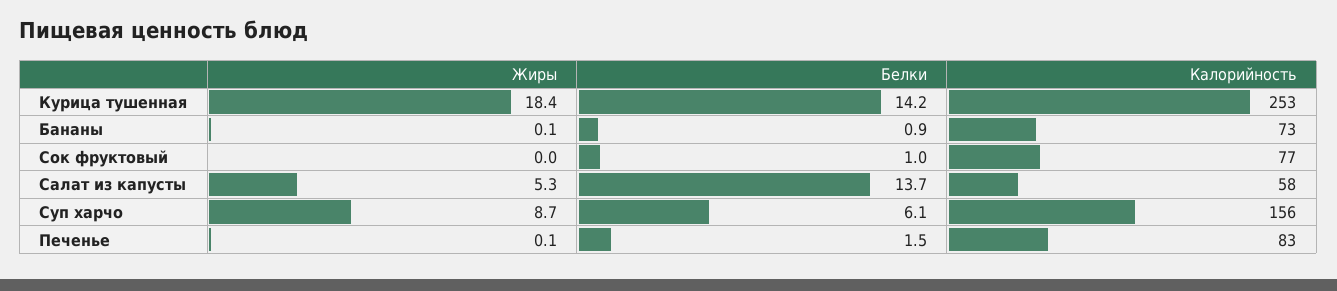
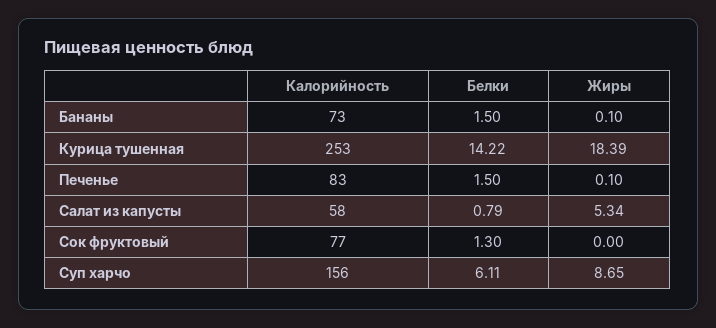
  {
    "Жиры": {
      "Курица тушенная": 18.39,
      "Бананы": 0.1,
      "Сок фруктовый": 0,
      "Салат из капусты": 5.34,
      "Суп харчо": 8.65,
      "Печенье": 0.1
    },
    "Белки": {
      "Курица тушенная": 14.22,
-     "Бананы": 0.9,
+     "Бананы": 1.5,
-     "Сок фруктовый": 1,
+     "Сок фруктовый": 1.3,
-     "Салат из капусты": 13.7,
+     "Салат из капусты": 0.79,
      "Суп харчо": 6.11,
      "Печенье": 1.5
    },
    "Калорийность": {
      "Курица тушенная": 253,
      "Бананы": 73,
      "Сок фруктовый": 77,
      "Салат из капусты": 58,
      "Суп харчо": 156,
      "Печенье": 83
    }
  }

